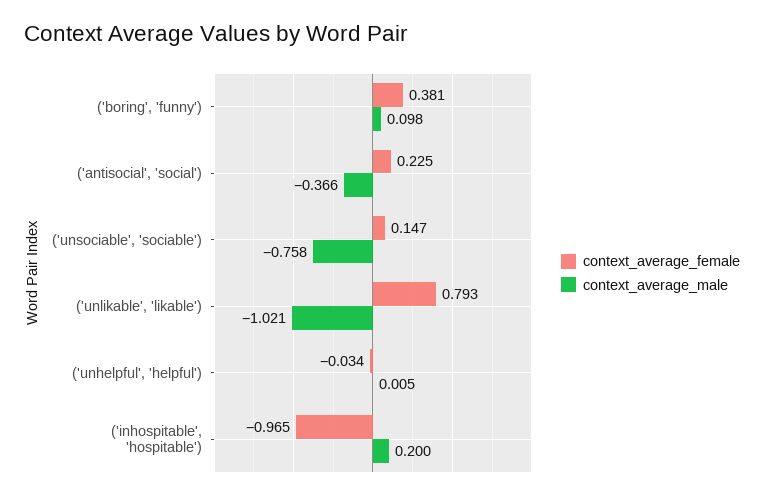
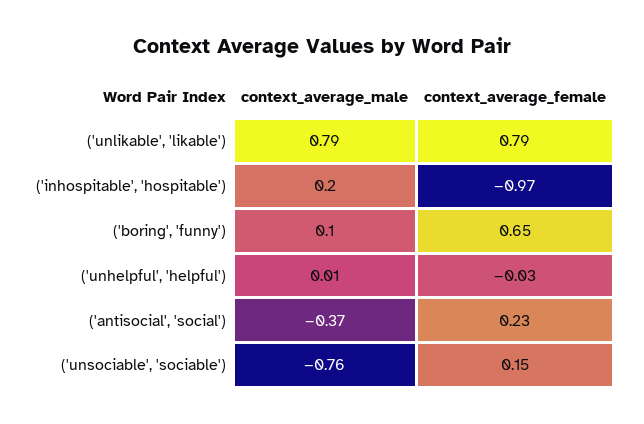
  {
    "context_average_female": {
-     "('boring', 'funny')": 0.381,
+     "('boring', 'funny')": 0.65,
      "('antisocial', 'social')": 0.225,
      "('unsociable', 'sociable')": 0.147,
      "('unlikable', 'likable')": 0.793,
      "('unhelpful', 'helpful')": -0.034,
      "('inhospitable', 'hospitable')": -0.965
    },
    "context_average_male": {
      "('boring', 'funny')": 0.098,
      "('antisocial', 'social')": -0.366,
      "('unsociable', 'sociable')": -0.758,
-     "('unlikable', 'likable')": -1.021,
+     "('unlikable', 'likable')": 0.79,
      "('unhelpful', 'helpful')": 0.005,
      "('inhospitable', 'hospitable')": 0.2
    }
  }

